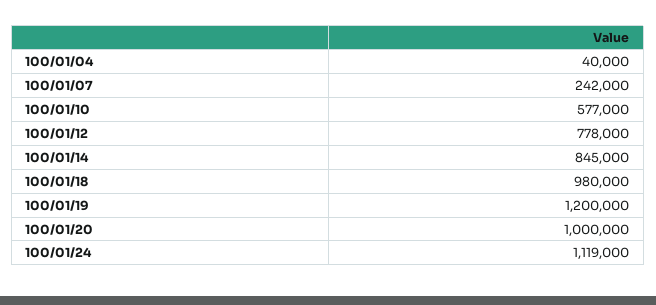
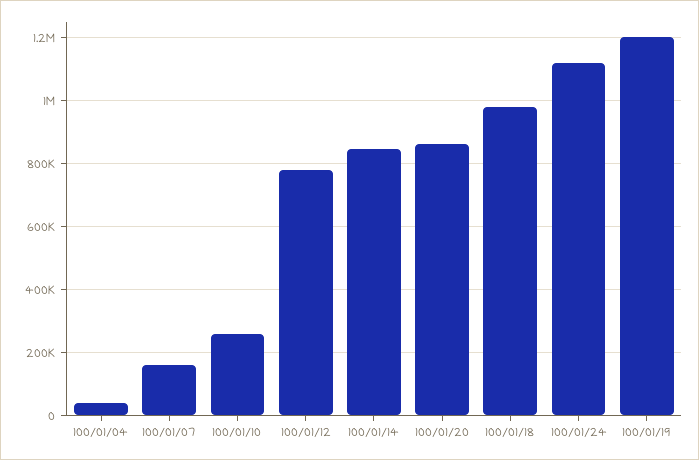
  {
    "100/01/04": 40000,
-   "100/01/07": 242000,
+   "100/01/07": 160000,
-   "100/01/10": 577000,
+   "100/01/10": 260000,
    "100/01/12": 778000,
    "100/01/14": 845000,
    "100/01/18": 980000,
    "100/01/19": 1200000,
-   "100/01/20": 1000000,
+   "100/01/20": 860000,
    "100/01/24": 1119000
  }

